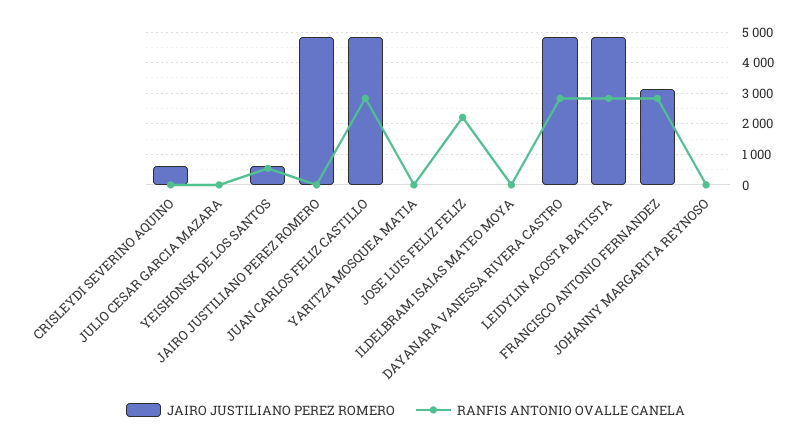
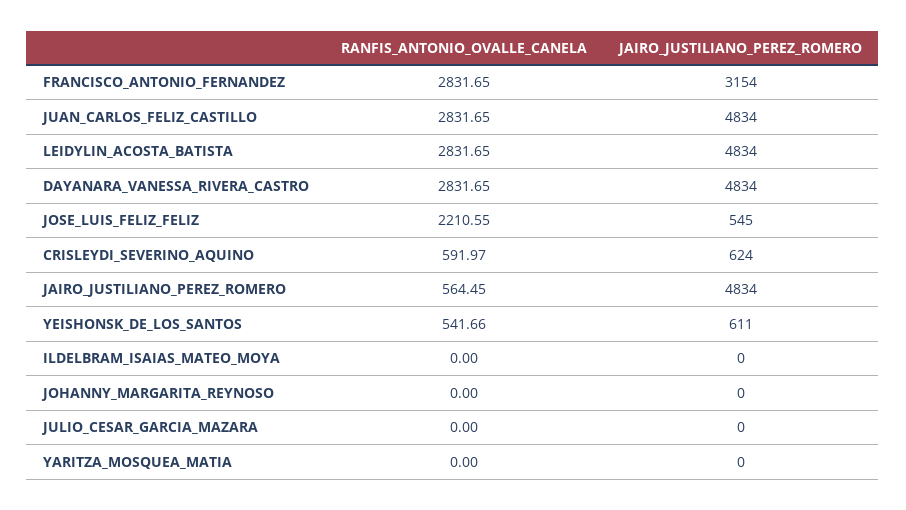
  {
    "JAIRO JUSTILIANO PEREZ ROMERO": {
      "CRISLEYDI SEVERINO AQUINO": 624,
      "JULIO CESAR GARCIA MAZARA": 0,
      "YEISHONSK DE LOS SANTOS": 611,
      "JAIRO JUSTILIANO PEREZ ROMERO": 4834,
      "JUAN CARLOS FELIZ CASTILLO": 4834,
      "YARITZA MOSQUEA MATIA": 0,
-     "JOSE LUIS FELIZ FELIZ": 0,
+     "JOSE LUIS FELIZ FELIZ": 545,
      "ILDELBRAM ISAIAS MATEO MOYA": 0,
      "DAYANARA VANESSA RIVERA CASTRO": 4834,
      "LEIDYLIN ACOSTA BATISTA": 4834,
      "FRANCISCO ANTONIO FERNANDEZ": 3154,
      "JOHANNY MARGARITA REYNOSO": 0
    },
    "RANFIS ANTONIO OVALLE CANELA": {
-     "CRISLEYDI SEVERINO AQUINO": 0,
+     "CRISLEYDI SEVERINO AQUINO": 591.97,
      "JULIO CESAR GARCIA MAZARA": 0,
      "YEISHONSK DE LOS SANTOS": 541.66,
-     "JAIRO JUSTILIANO PEREZ ROMERO": 0,
+     "JAIRO JUSTILIANO PEREZ ROMERO": 564.45,
      "JUAN CARLOS FELIZ CASTILLO": 2831.65,
      "YARITZA MOSQUEA MATIA": 0,
      "JOSE LUIS FELIZ FELIZ": 2210.55,
      "ILDELBRAM ISAIAS MATEO MOYA": 0,
      "DAYANARA VANESSA RIVERA CASTRO": 2831.65,
      "LEIDYLIN ACOSTA BATISTA": 2831.65,
      "FRANCISCO ANTONIO FERNANDEZ": 2831.65,
      "JOHANNY MARGARITA REYNOSO": 0
    }
  }

